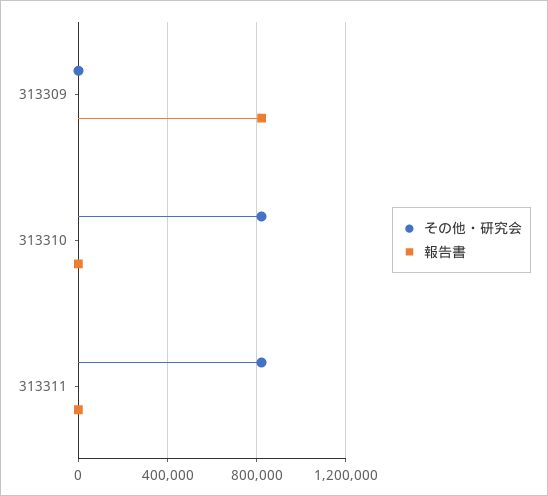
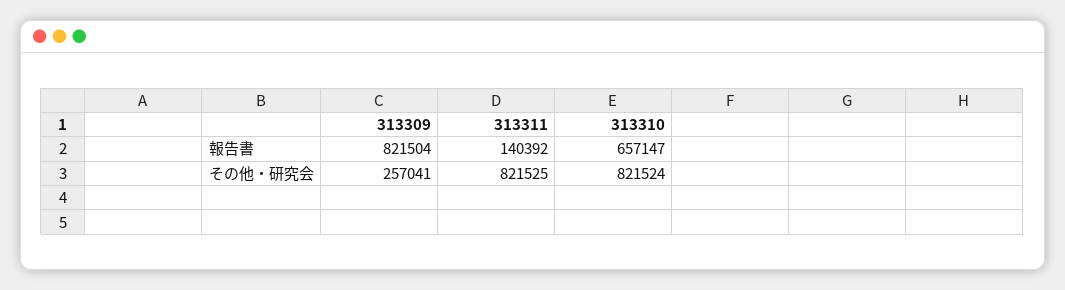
  {
    "その他・研究会": {
-     "313309": 0,
+     "313309": 257041,
      "313310": 821524,
      "313311": 821525
    },
    "報告書": {
      "313309": 821504,
-     "313310": 0,
+     "313310": 657147,
-     "313311": 0
+     "313311": 140392
    }
  }

